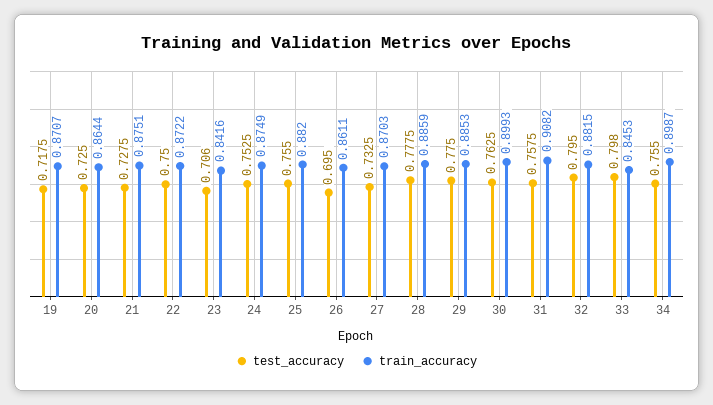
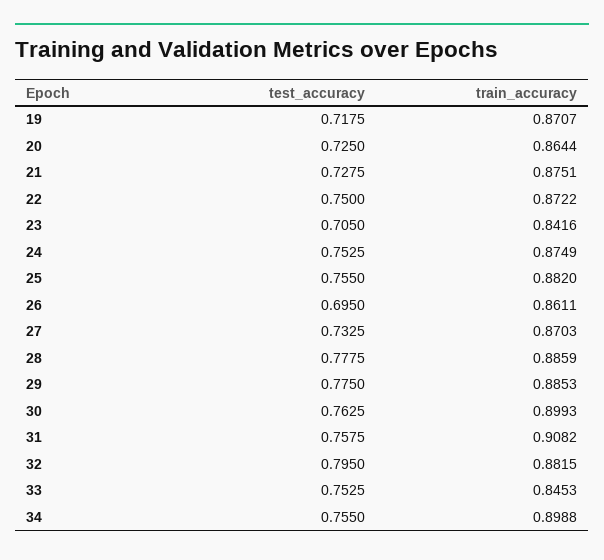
  {
    "test_accuracy": {
      "19": 0.7175,
      "20": 0.725,
      "21": 0.7275,
      "22": 0.75,
-     "23": 0.706,
+     "23": 0.705,
      "24": 0.7525,
      "25": 0.755,
      "26": 0.695,
      "27": 0.7325,
      "28": 0.7775,
      "29": 0.775,
      "30": 0.7625,
      "31": 0.7575,
      "32": 0.795,
-     "33": 0.798,
+     "33": 0.7525,
      "34": 0.755
    },
    "train_accuracy": {
      "19": 0.8707,
      "20": 0.8644,
      "21": 0.8751,
      "22": 0.8722,
      "23": 0.8416,
      "24": 0.8749,
      "25": 0.882,
      "26": 0.8611,
      "27": 0.8703,
      "28": 0.8859,
      "29": 0.8853,
      "30": 0.8993,
      "31": 0.9082,
      "32": 0.8815,
      "33": 0.8453,
-     "34": 0.8987
+     "34": 0.8988
    }
  }

